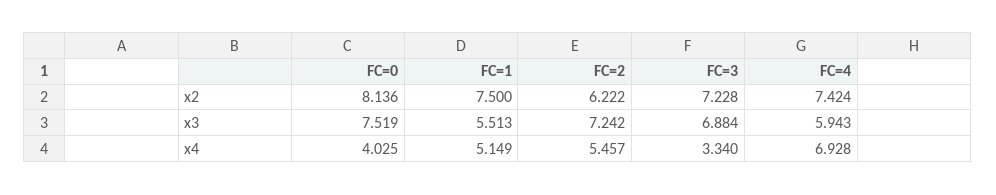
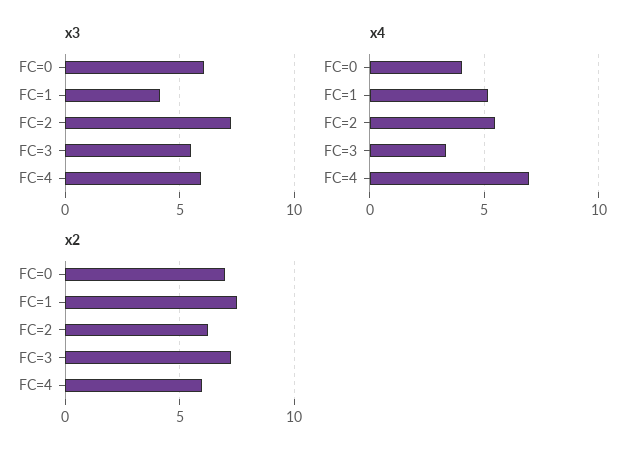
  {
    "x2": {
-     "FC=0": 8.136,
+     "FC=0": 7,
      "FC=1": 7.5,
      "FC=2": 6.222,
      "FC=3": 7.228,
-     "FC=4": 7.424
+     "FC=4": 6
    },
    "x3": {
-     "FC=0": 7.519,
+     "FC=0": 6,
-     "FC=1": 5.513,
+     "FC=1": 4,
      "FC=2": 7.242,
-     "FC=3": 6.884,
+     "FC=3": 5.5,
      "FC=4": 5.943
    },
    "x4": {
      "FC=0": 4.025,
      "FC=1": 5.149,
      "FC=2": 5.457,
      "FC=3": 3.34,
      "FC=4": 6.928
    }
  }

